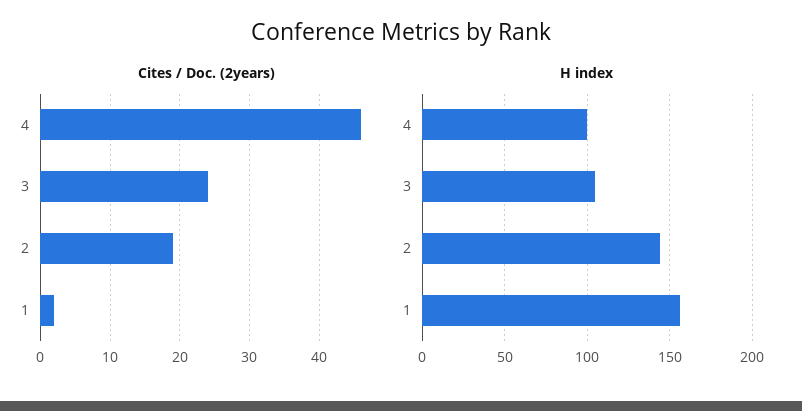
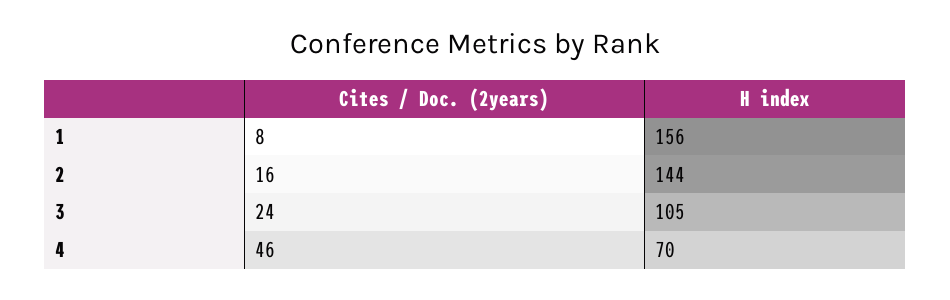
  {
    "Cites / Doc. (2years)": {
      "4": 46,
      "3": 24,
-     "2": 19,
+     "2": 16,
-     "1": 2
+     "1": 8
    },
    "H index": {
-     "4": 100,
+     "4": 70,
      "3": 105,
      "2": 144,
      "1": 156
    }
  }

